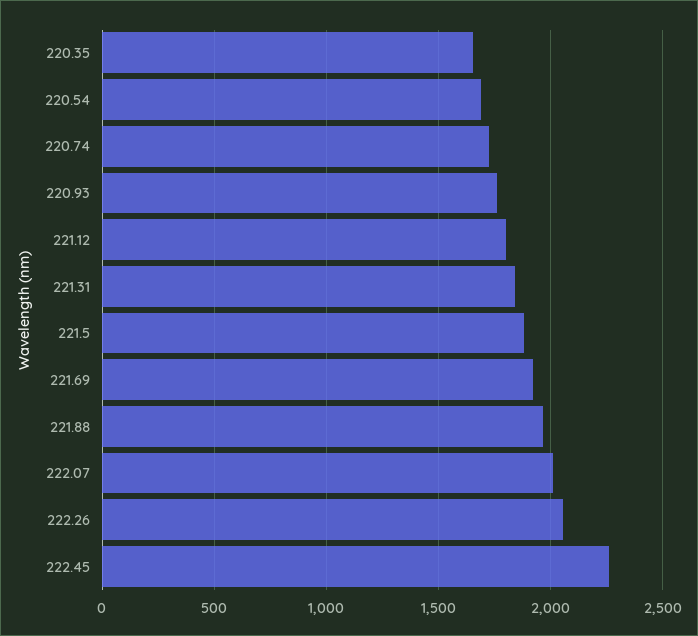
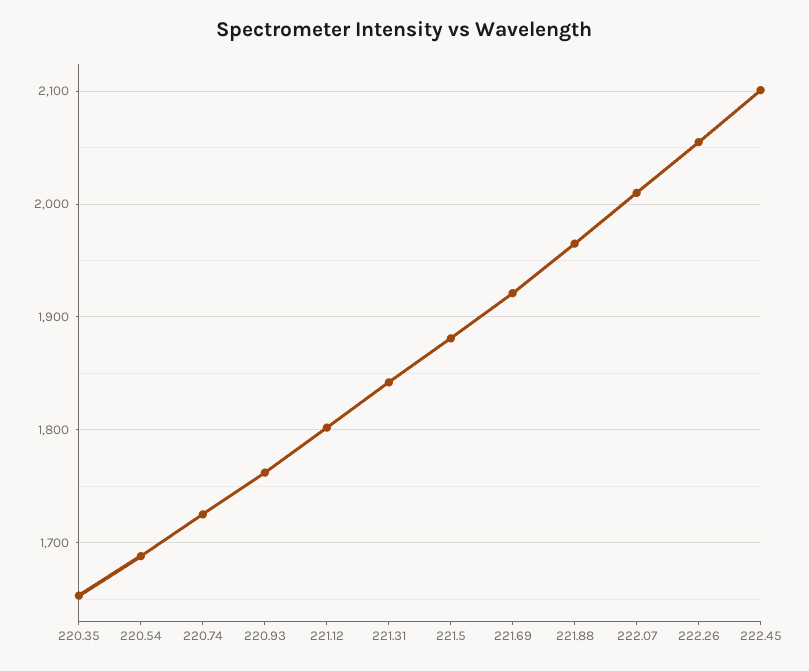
  {
    "220.35": 1650,
    "220.54": 1690,
    "220.74": 1730,
    "220.93": 1760,
    "221.12": 1800,
    "221.31": 1840,
    "221.5": 1880,
    "221.69": 1920,
    "221.88": 1970,
    "222.07": 2010,
    "222.26": 2060,
-   "222.45": 2250
+   "222.45": 2100
  }

